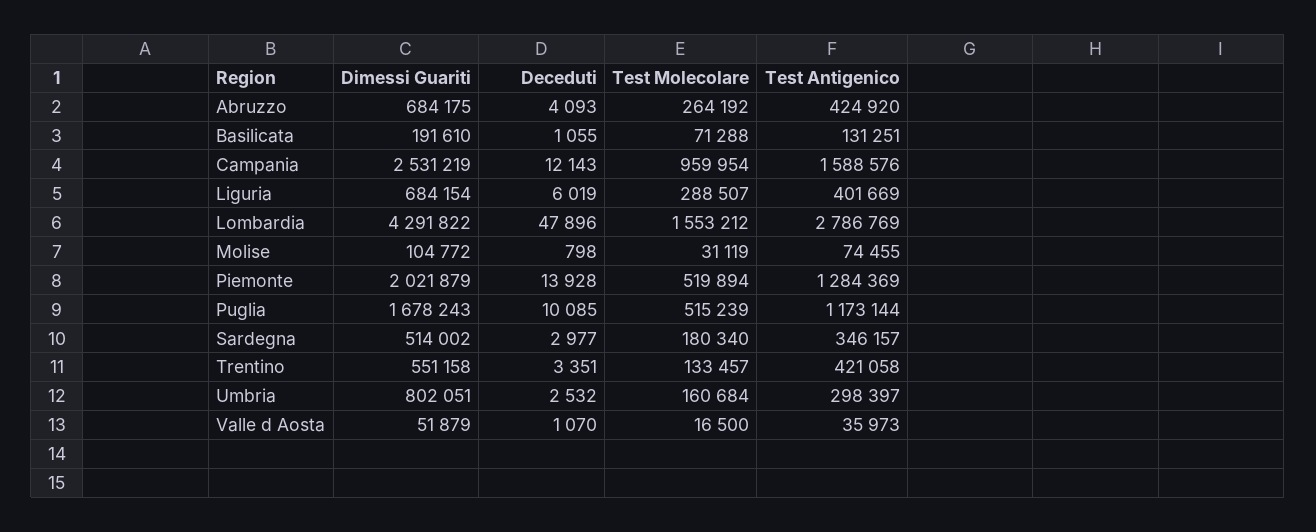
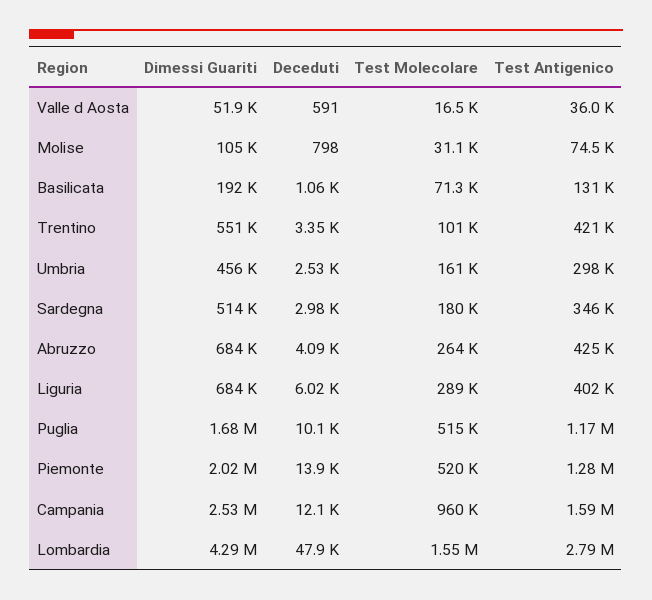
  {
    "Dimessi Guariti": {
      "Abruzzo": 684175,
      "Basilicata": 191610,
      "Campania": 2531219,
      "Liguria": 684154,
      "Lombardia": 4291822,
      "Molise": 104772,
      "Piemonte": 2021879,
      "Puglia": 1678243,
      "Sardegna": 514002,
      "Trentino": 551158,
-     "Umbria": 802051,
+     "Umbria": 456000,
      "Valle d Aosta": 51879
    },
    "Deceduti": {
      "Abruzzo": 4093,
      "Basilicata": 1055,
      "Campania": 12143,
      "Liguria": 6019,
      "Lombardia": 47896,
      "Molise": 798,
      "Piemonte": 13928,
      "Puglia": 10085,
      "Sardegna": 2977,
      "Trentino": 3351,
      "Umbria": 2532,
-     "Valle d Aosta": 1070
+     "Valle d Aosta": 591
    },
    "Test Molecolare": {
      "Abruzzo": 264192,
      "Basilicata": 71288,
      "Campania": 959954,
      "Liguria": 288507,
      "Lombardia": 1553212,
      "Molise": 31119,
      "Piemonte": 519894,
      "Puglia": 515239,
      "Sardegna": 180340,
-     "Trentino": 133457,
+     "Trentino": 101000,
      "Umbria": 160684,
      "Valle d Aosta": 16500
    },
    "Test Antigenico": {
      "Abruzzo": 424920,
      "Basilicata": 131251,
      "Campania": 1588576,
      "Liguria": 401669,
      "Lombardia": 2786769,
      "Molise": 74455,
      "Piemonte": 1284369,
      "Puglia": 1173144,
      "Sardegna": 346157,
      "Trentino": 421058,
      "Umbria": 298397,
      "Valle d Aosta": 35973
    }
  }

